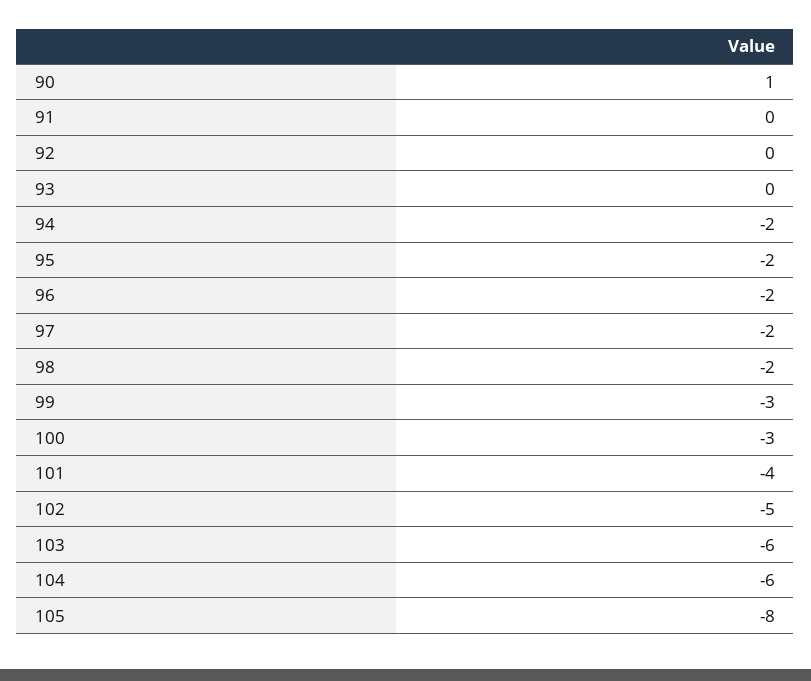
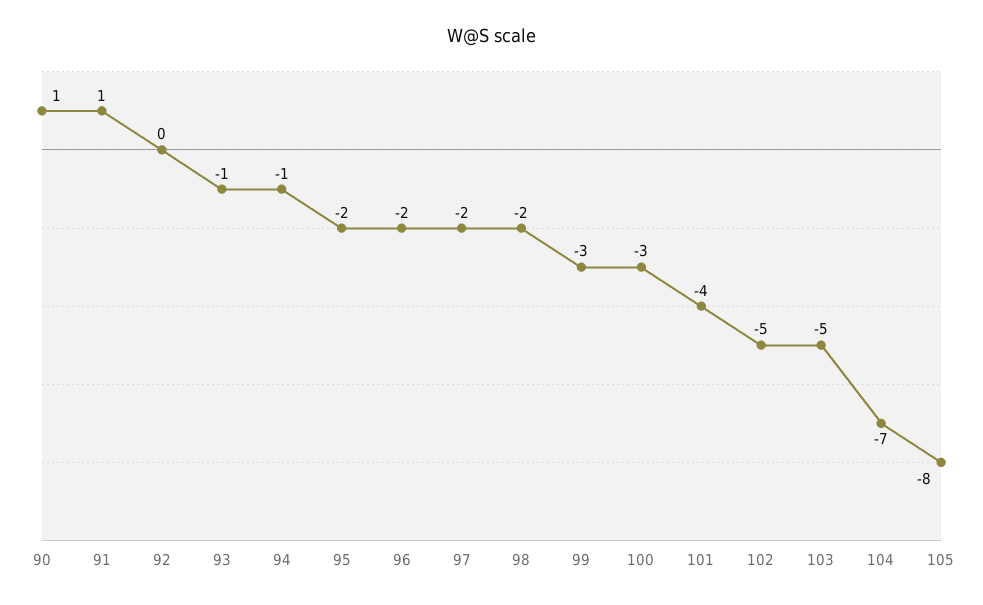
  {
    "90": 1,
-   "91": 0,
+   "91": 1,
    "92": 0,
-   "93": 0,
+   "93": -1,
-   "94": -2,
+   "94": -1,
    "95": -2,
    "96": -2,
    "97": -2,
    "98": -2,
    "99": -3,
    "100": -3,
    "101": -4,
    "102": -5,
-   "103": -6,
+   "103": -5,
-   "104": -6,
+   "104": -7,
    "105": -8
  }

